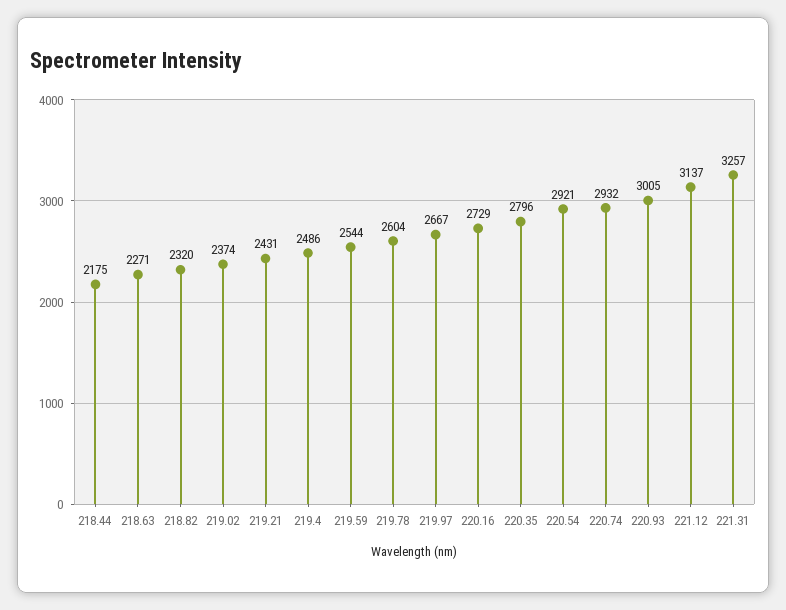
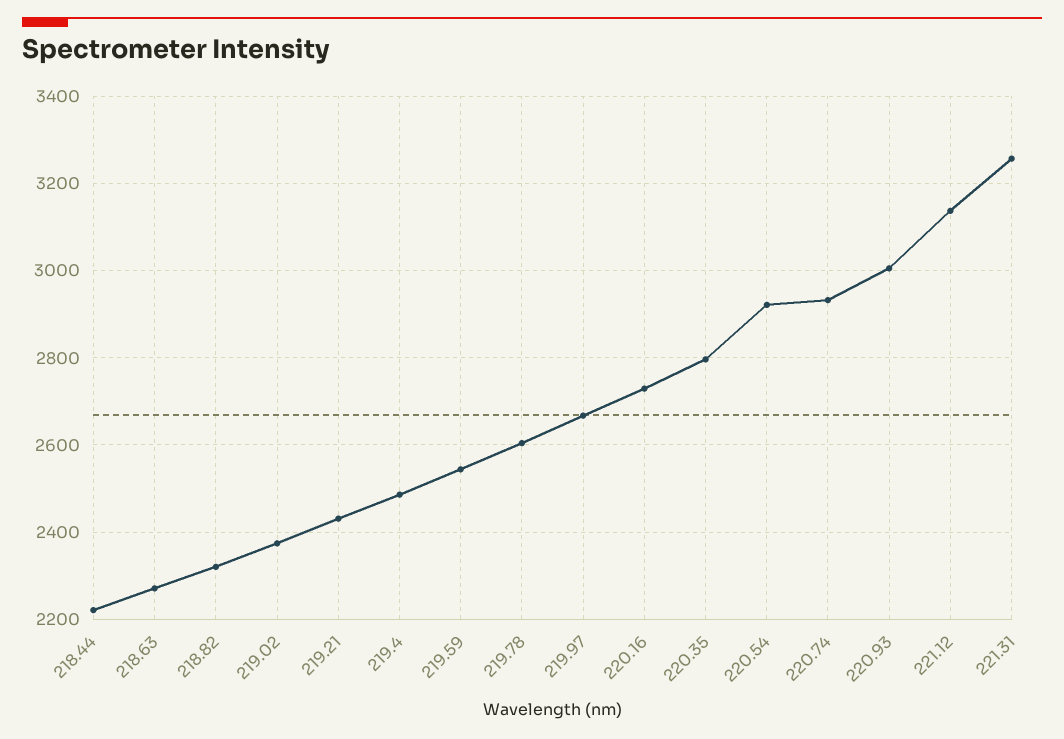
  {
-   "218.44": 2175,
+   "218.44": 2220,
    "218.63": 2271,
    "218.82": 2320,
    "219.02": 2374,
    "219.21": 2431,
    "219.4": 2486,
    "219.59": 2544,
    "219.78": 2604,
    "219.97": 2667,
    "220.16": 2729,
    "220.35": 2796,
    "220.54": 2921,
    "220.74": 2932,
    "220.93": 3005,
    "221.12": 3137,
    "221.31": 3257
  }

